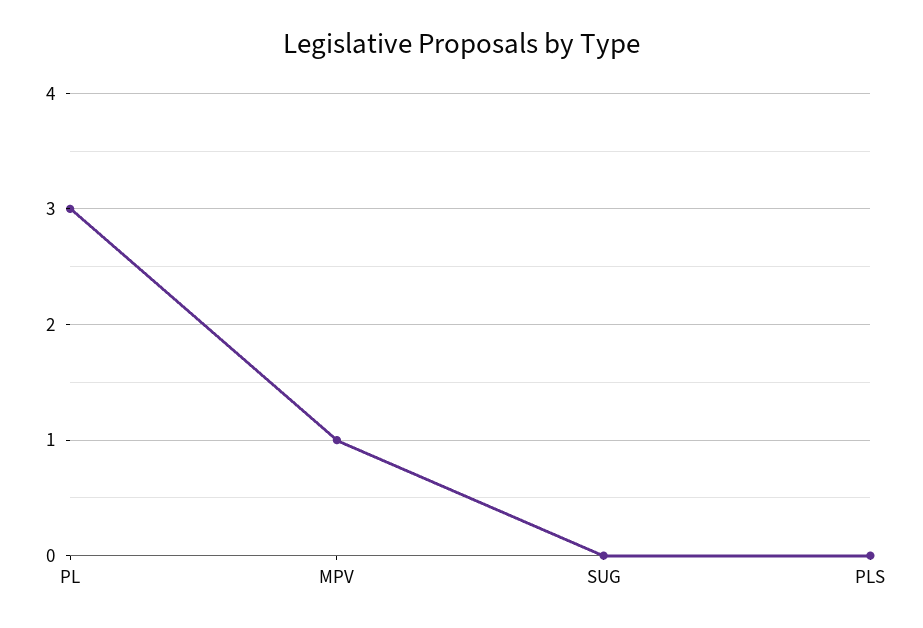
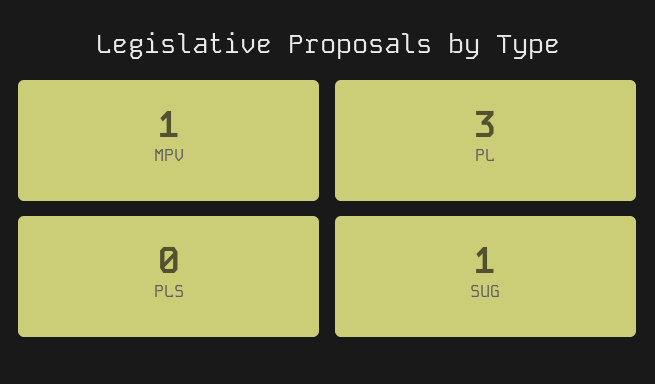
  {
    "PL": 3,
    "MPV": 1,
-   "SUG": 0,
+   "SUG": 1,
    "PLS": 0
  }

